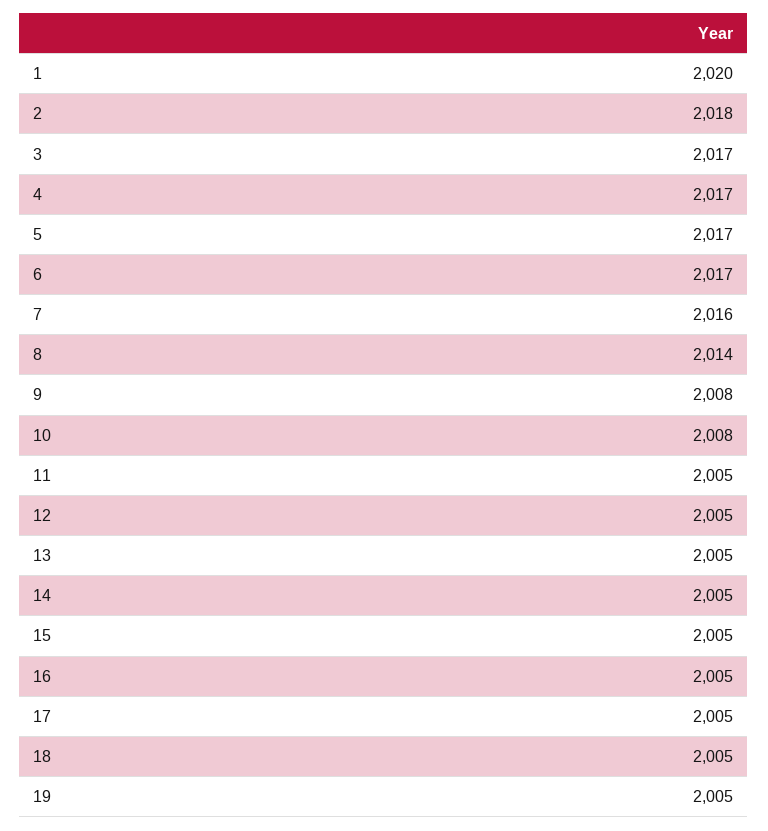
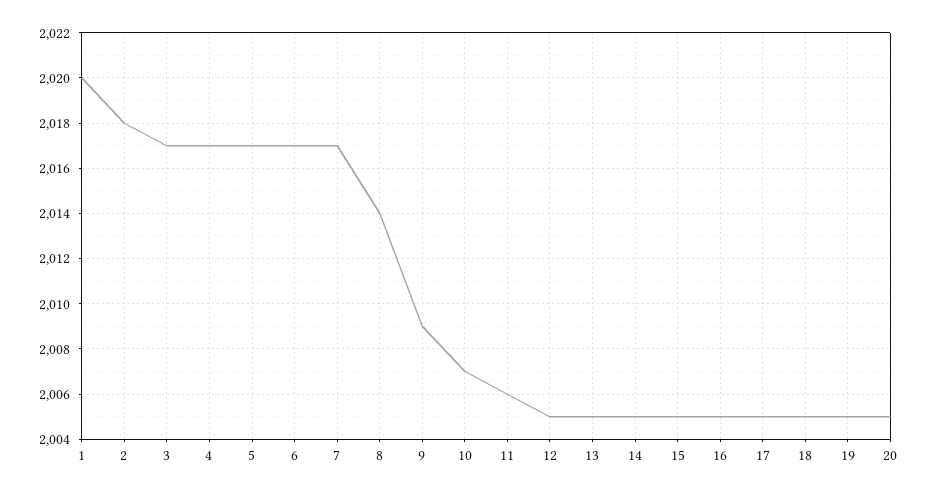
  {
    "1": 2020,
    "2": 2018,
    "3": 2017,
    "4": 2017,
    "5": 2017,
    "6": 2017,
-   "7": 2016,
+   "7": 2017,
    "8": 2014,
-   "9": 2008,
+   "9": 2009,
-   "10": 2008,
+   "10": 2007,
-   "11": 2005,
+   "11": 2006,
    "12": 2005,
    "13": 2005,
    "14": 2005,
    "15": 2005,
    "16": 2005,
    "17": 2005,
    "18": 2005,
-   "19": 2005
+   "19": 2005,
+   "20": 2005
  }

